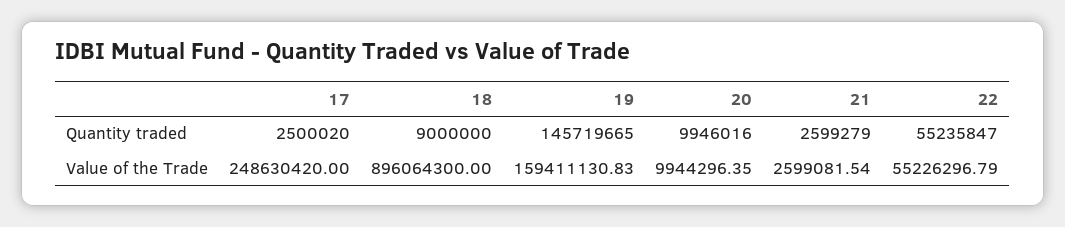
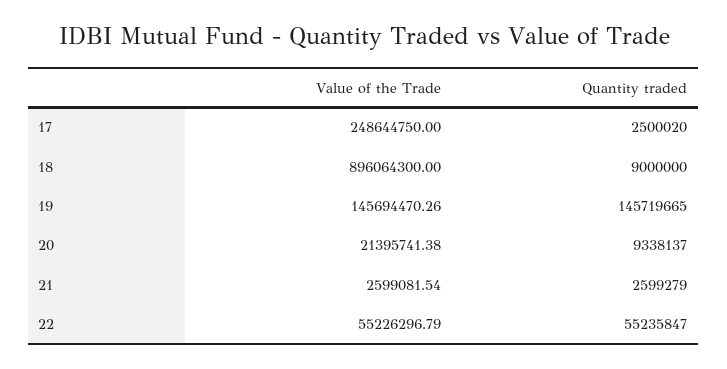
  {
    "17": {
      "Quantity traded": 2500020,
-     "Value of the Trade": 248630420
+     "Value of the Trade": 248644750
    },
    "18": {
      "Quantity traded": 9000000,
      "Value of the Trade": 896064300
    },
    "19": {
      "Quantity traded": 145719665,
-     "Value of the Trade": 159411130.83
+     "Value of the Trade": 145694470.26
    },
    "20": {
-     "Quantity traded": 9946016,
+     "Quantity traded": 9338137,
-     "Value of the Trade": 9944296.35
+     "Value of the Trade": 21395741.38
    },
    "21": {
      "Quantity traded": 2599279,
      "Value of the Trade": 2599081.54
    },
    "22": {
      "Quantity traded": 55235847,
      "Value of the Trade": 55226296.79
    }
  }

